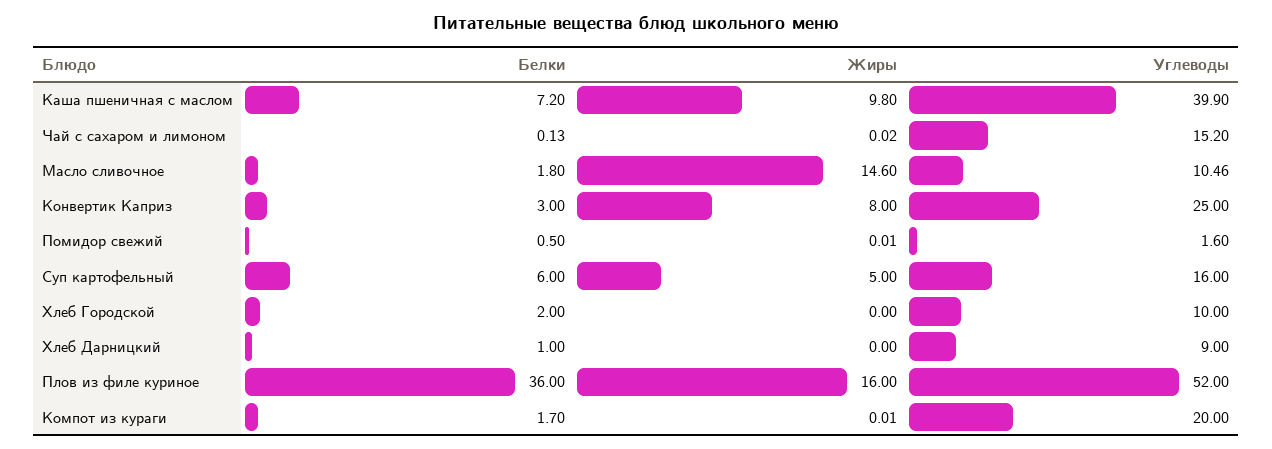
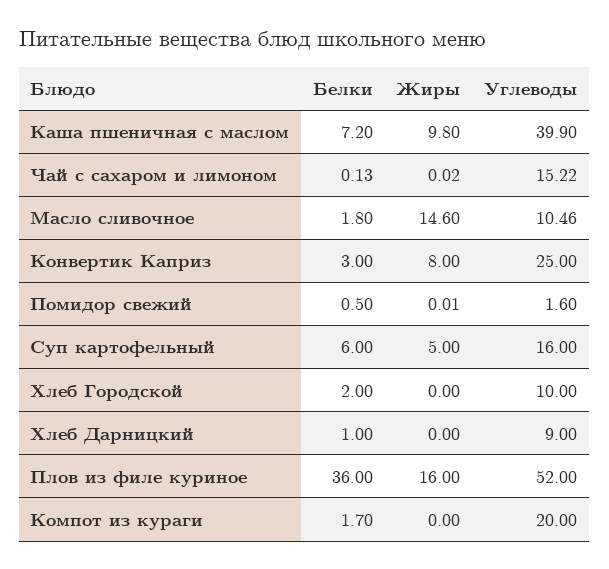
  {
    "Белки": {
      "Каша пшеничная с маслом": 7.2,
      "Чай с сахаром и лимоном": 0.13,
      "Масло сливочное": 1.8,
      "Конвертик Каприз": 3,
      "Помидор свежий": 0.5,
      "Суп картофельный": 6,
      "Хлеб Городской": 2,
      "Хлеб Дарницкий": 1,
      "Плов из филе куриное": 36,
      "Компот из кураги": 1.7
    },
    "Жиры": {
      "Каша пшеничная с маслом": 9.8,
      "Чай с сахаром и лимоном": 0.02,
      "Масло сливочное": 14.6,
      "Конвертик Каприз": 8,
      "Помидор свежий": 0.01,
      "Суп картофельный": 5,
      "Хлеб Городской": 0,
      "Хлеб Дарницкий": 0,
      "Плов из филе куриное": 16,
-     "Компот из кураги": 0.01
+     "Компот из кураги": 0
    },
    "Углеводы": {
      "Каша пшеничная с маслом": 39.9,
-     "Чай с сахаром и лимоном": 15.2,
+     "Чай с сахаром и лимоном": 15.22,
      "Масло сливочное": 10.46,
      "Конвертик Каприз": 25,
      "Помидор свежий": 1.6,
      "Суп картофельный": 16,
      "Хлеб Городской": 10,
      "Хлеб Дарницкий": 9,
      "Плов из филе куриное": 52,
      "Компот из кураги": 20
    }
  }

